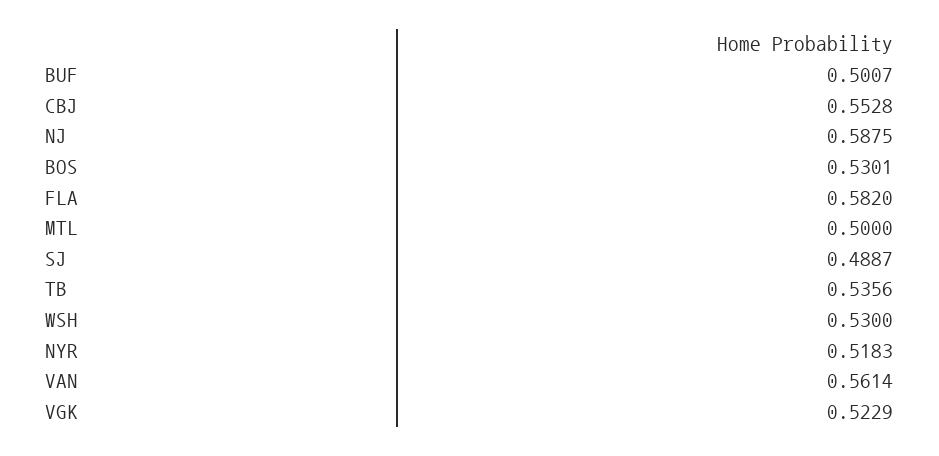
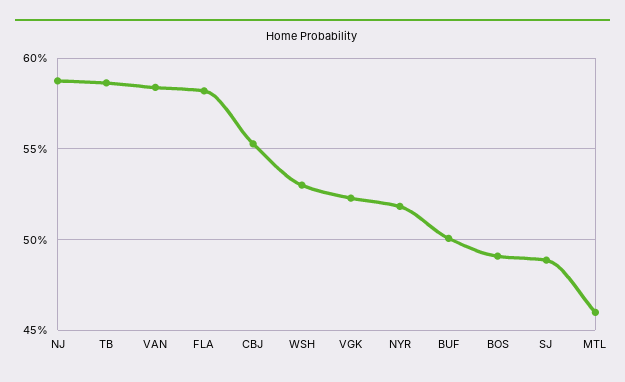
  {
    "BUF": 0.5007,
    "CBJ": 0.5528,
    "NJ": 0.5875,
-   "BOS": 0.5301,
+   "BOS": 0.49,
    "FLA": 0.582,
-   "MTL": 0.5,
+   "MTL": 0.46,
    "SJ": 0.4887,
-   "TB": 0.5356,
+   "TB": 0.585,
    "WSH": 0.53,
    "NYR": 0.5183,
-   "VAN": 0.5614,
+   "VAN": 0.585,
    "VGK": 0.5229
  }

